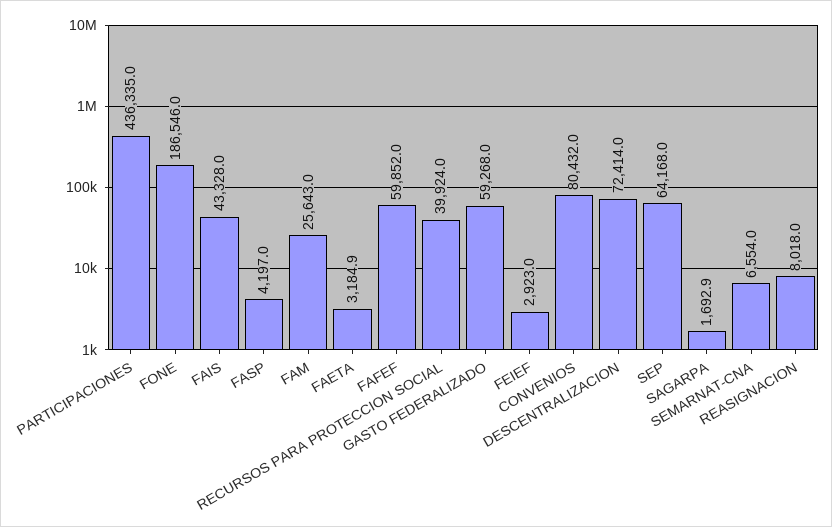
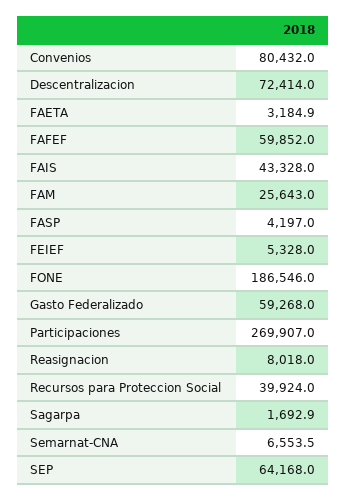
  {
-   "PARTICIPACIONES": 436335,
+   "PARTICIPACIONES": 269907,
    "FONE": 186546,
    "FAIS": 43328,
    "FASP": 4197,
    "FAM": 25643,
    "FAETA": 3184.9,
    "FAFEF": 59852,
    "RECURSOS PARA PROTECCION SOCIAL": 39924,
    "GASTO FEDERALIZADO": 59268,
-   "FEIEF": 2923,
+   "FEIEF": 5328,
    "CONVENIOS": 80432,
    "DESCENTRALIZACION": 72414,
    "SEP": 64168,
    "SAGARPA": 1692.9,
-   "SEMARNAT-CNA": 6554,
+   "SEMARNAT-CNA": 6553.5,
    "REASIGNACION": 8018
  }

